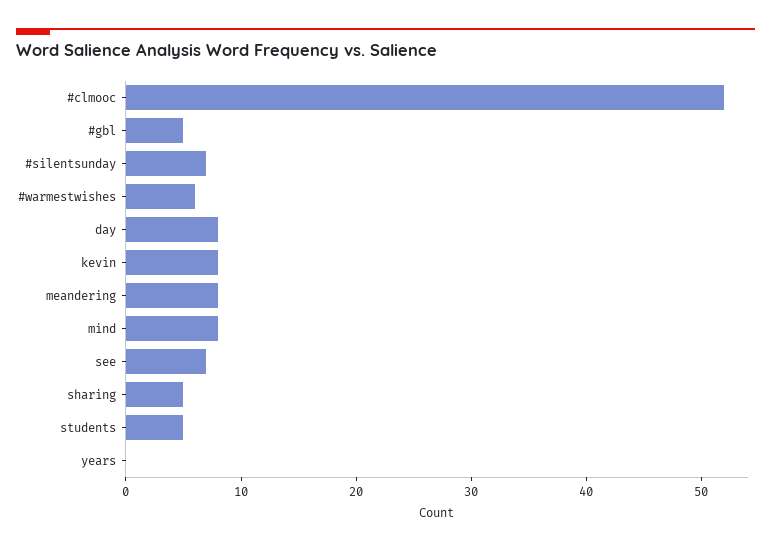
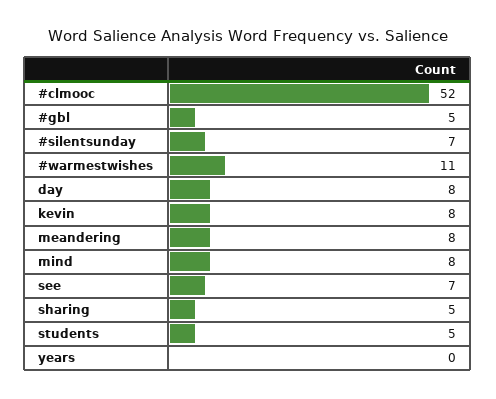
  {
    "#clmooc": 52,
    "#gbl": 5,
    "#silentsunday": 7,
-   "#warmestwishes": 6,
+   "#warmestwishes": 11,
    "day": 8,
    "kevin": 8,
    "meandering": 8,
    "mind": 8,
    "see": 7,
    "sharing": 5,
    "students": 5,
    "years": 0
  }

